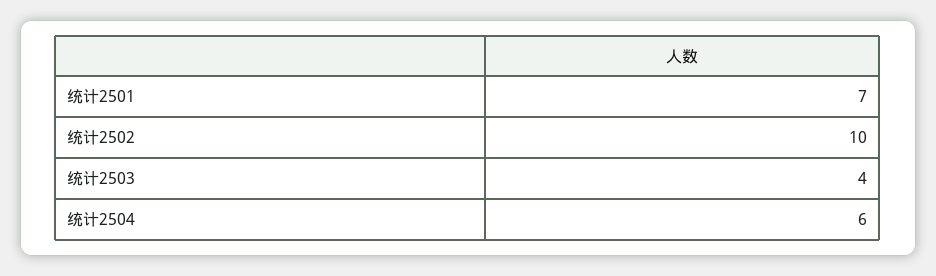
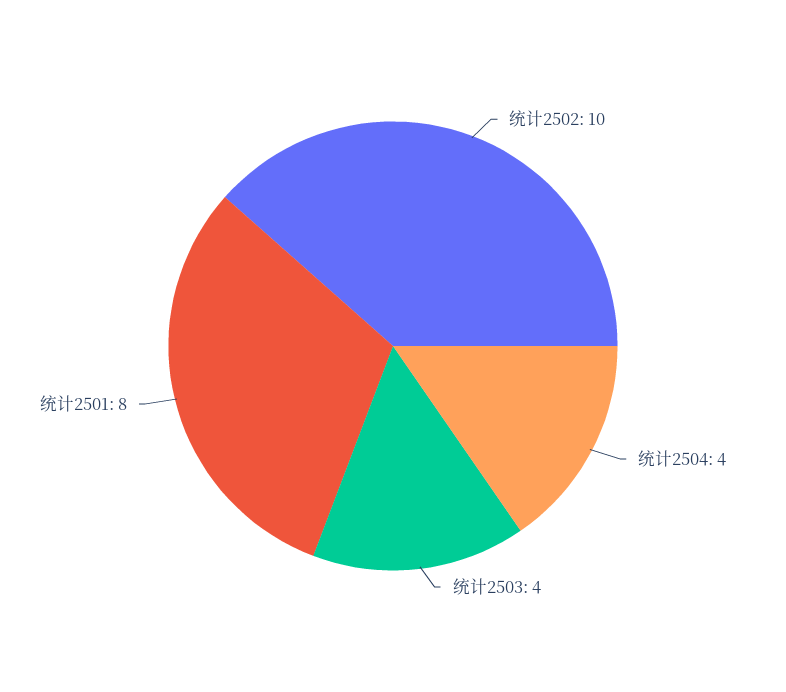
  {
-   "统计2501": 7,
+   "统计2501": 8,
    "统计2502": 10,
    "统计2503": 4,
-   "统计2504": 6
+   "统计2504": 4
  }

